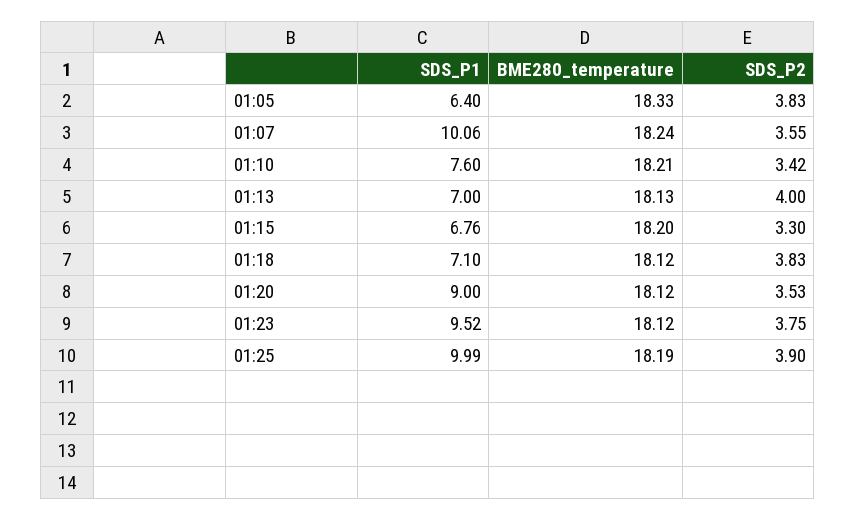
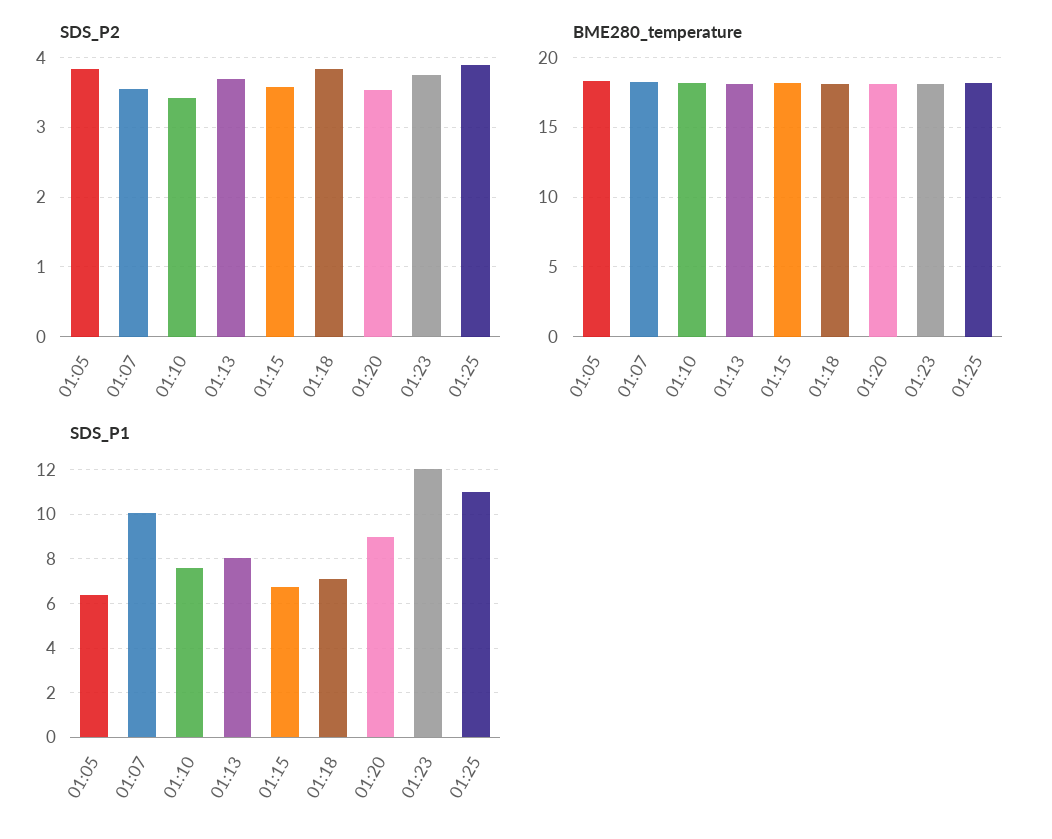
  {
    "SDS_P1": {
      "01:05": 6.4,
      "01:07": 10.06,
      "01:10": 7.6,
-     "01:13": 7,
+     "01:13": 8,
      "01:15": 6.76,
      "01:18": 7.1,
      "01:20": 9,
-     "01:23": 9.52,
+     "01:23": 12,
-     "01:25": 9.99
+     "01:25": 11
    },
    "BME280_temperature": {
      "01:05": 18.33,
      "01:07": 18.24,
      "01:10": 18.21,
      "01:13": 18.13,
      "01:15": 18.2,
      "01:18": 18.12,
      "01:20": 18.12,
      "01:23": 18.12,
      "01:25": 18.19
    },
    "SDS_P2": {
      "01:05": 3.83,
      "01:07": 3.55,
      "01:10": 3.42,
-     "01:13": 4,
+     "01:13": 3.7,
-     "01:15": 3.3,
+     "01:15": 3.6,
      "01:18": 3.83,
      "01:20": 3.53,
      "01:23": 3.75,
      "01:25": 3.9
    }
  }

